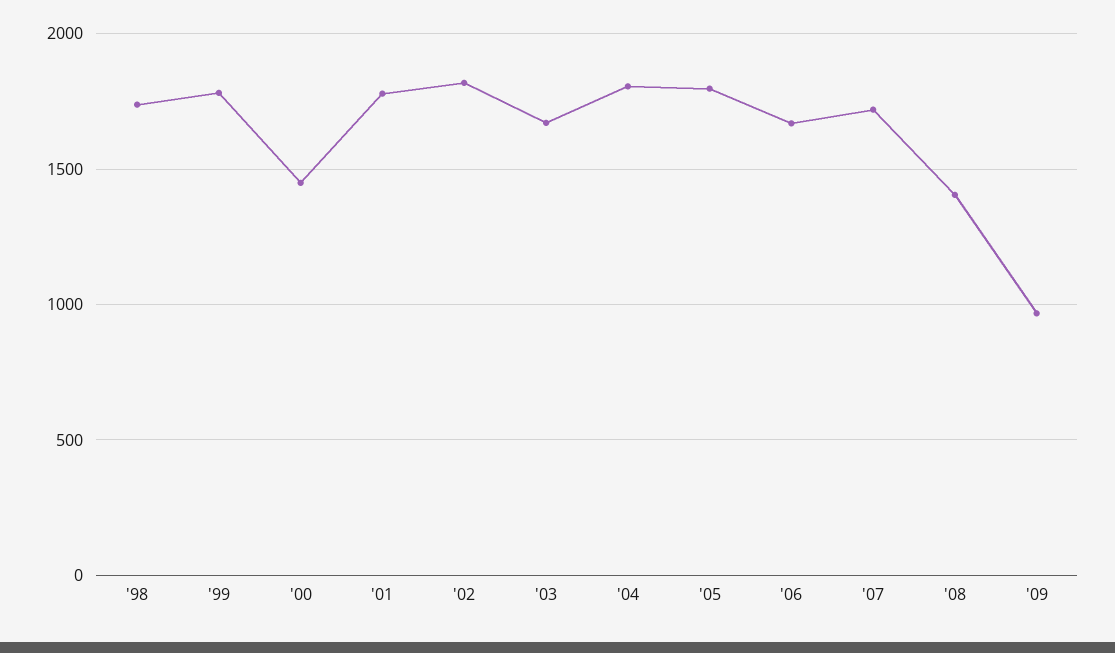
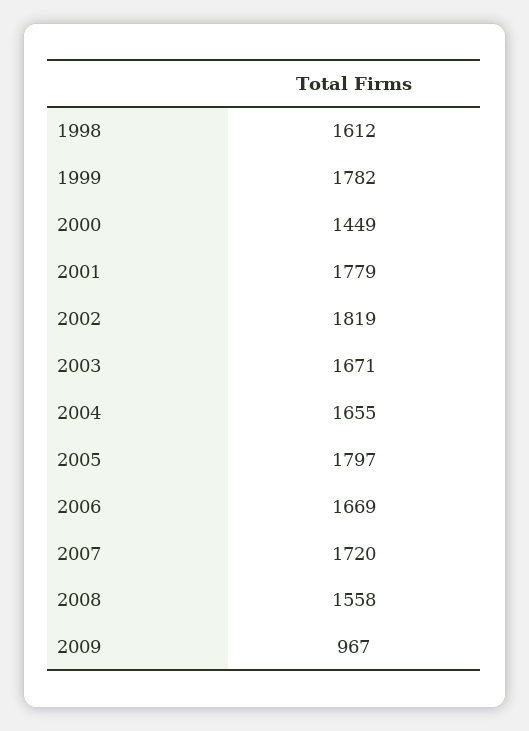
  {
-   "'98": 1750,
+   "'98": 1612,
    "'99": 1782,
    "'00": 1449,
    "'01": 1779,
    "'02": 1819,
    "'03": 1671,
-   "'04": 1800,
+   "'04": 1655,
    "'05": 1797,
    "'06": 1669,
    "'07": 1720,
-   "'08": 1400,
+   "'08": 1558,
    "'09": 967
  }

